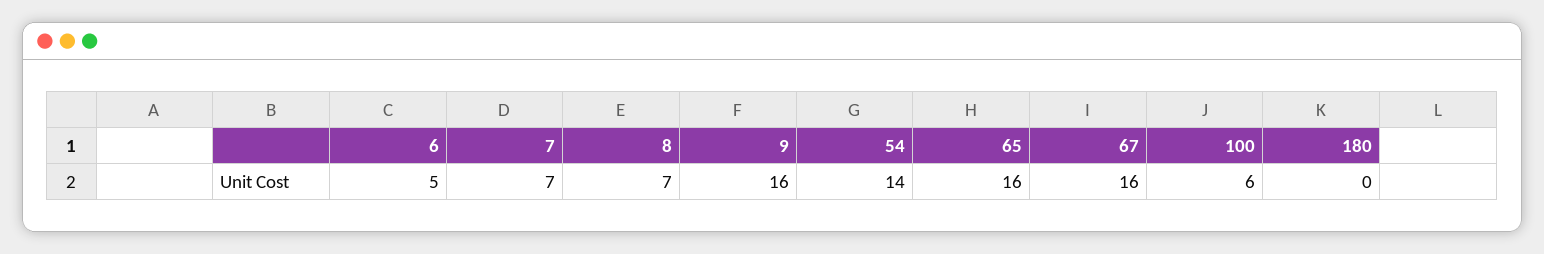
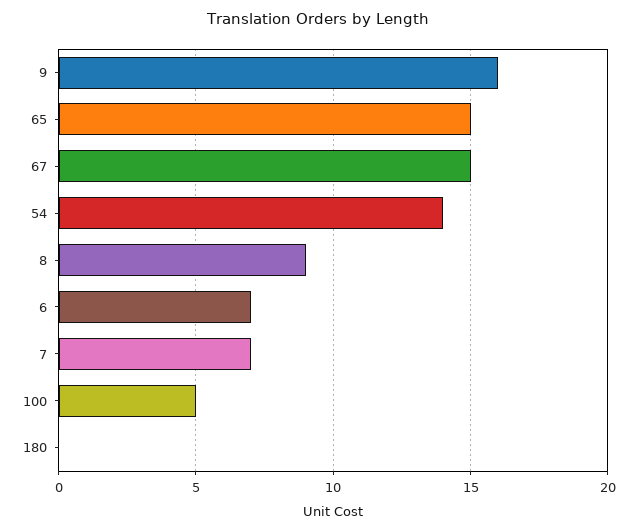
  {
-   "6": 5,
+   "6": 7,
    "7": 7,
-   "8": 7,
+   "8": 9,
    "9": 16,
    "54": 14,
-   "65": 16,
+   "65": 15,
-   "67": 16,
+   "67": 15,
-   "100": 6,
+   "100": 5,
    "180": 0
  }

